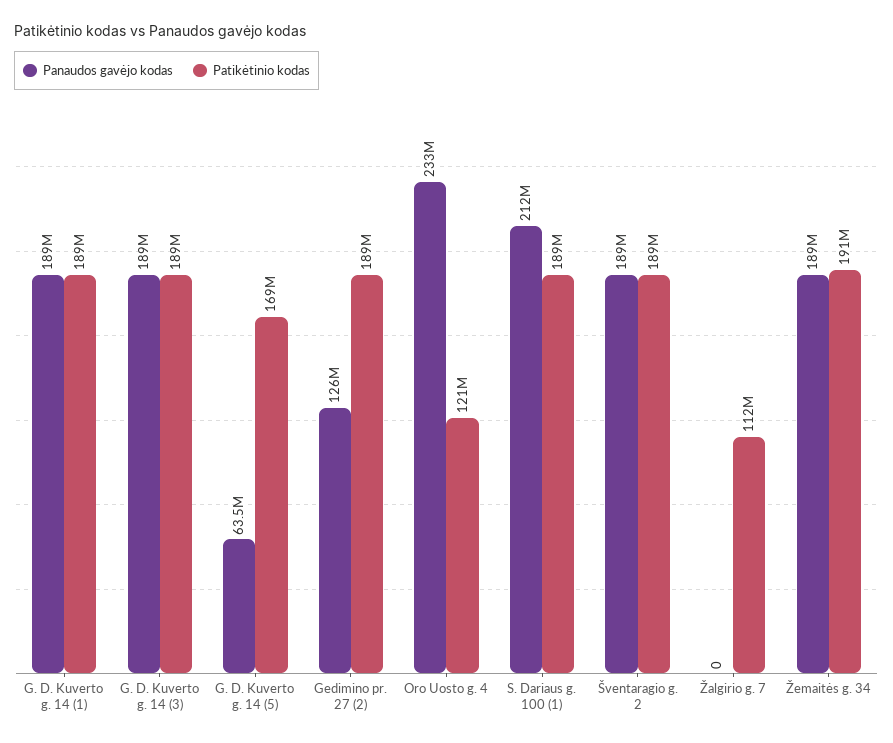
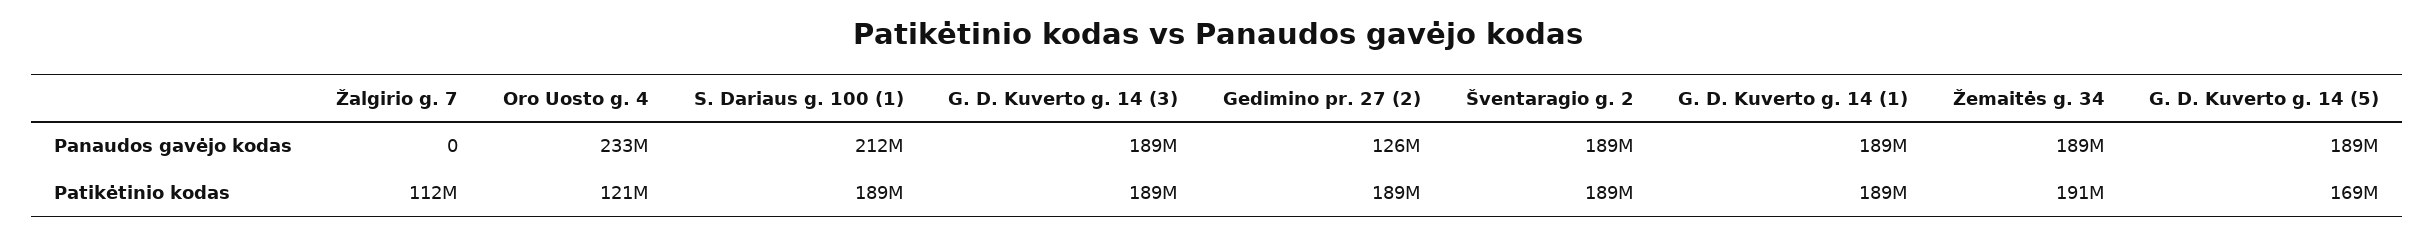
  {
    "Panaudos gavėjo kodas": {
      "G. D. Kuverto g. 14 (1)": 189000000,
      "G. D. Kuverto g. 14 (3)": 189000000,
-     "G. D. Kuverto g. 14 (5)": 63500000,
+     "G. D. Kuverto g. 14 (5)": 189000000,
      "Gedimino pr. 27 (2)": 126000000,
      "Oro Uosto g. 4": 233000000,
      "S. Dariaus g. 100 (1)": 212000000,
      "Šventaragio g. 2": 189000000,
      "Žalgirio g. 7": 0,
      "Žemaitės g. 34": 189000000
    },
    "Patikėtinio kodas": {
      "G. D. Kuverto g. 14 (1)": 189000000,
      "G. D. Kuverto g. 14 (3)": 189000000,
      "G. D. Kuverto g. 14 (5)": 169000000,
      "Gedimino pr. 27 (2)": 189000000,
      "Oro Uosto g. 4": 121000000,
      "S. Dariaus g. 100 (1)": 189000000,
      "Šventaragio g. 2": 189000000,
      "Žalgirio g. 7": 112000000,
      "Žemaitės g. 34": 191000000
    }
  }

